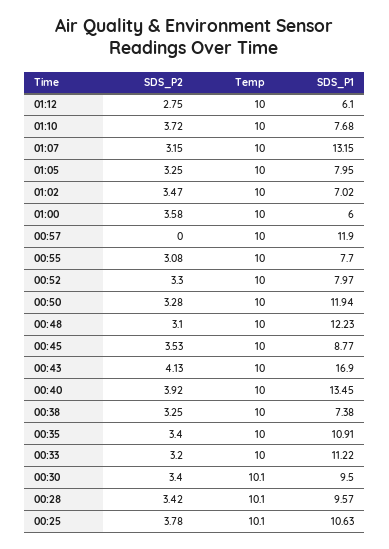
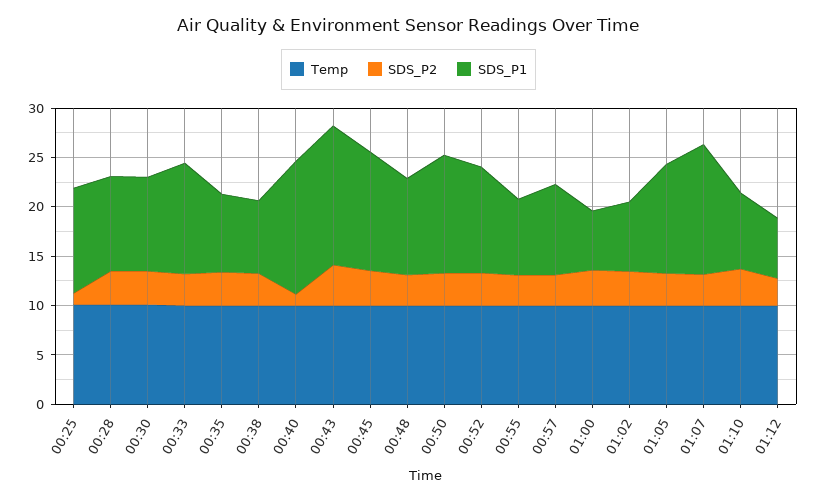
  {
    "SDS_P2": {
      "01:12": 2.75,
      "01:10": 3.72,
      "01:07": 3.15,
      "01:05": 3.25,
      "01:02": 3.47,
      "01:00": 3.58,
-     "00:57": 0,
+     "00:57": 3,
      "00:55": 3.08,
      "00:52": 3.3,
      "00:50": 3.28,
      "00:48": 3.1,
      "00:45": 3.53,
      "00:43": 4.13,
-     "00:40": 3.92,
+     "00:40": 1,
      "00:38": 3.25,
      "00:35": 3.4,
      "00:33": 3.2,
      "00:30": 3.4,
      "00:28": 3.42,
-     "00:25": 3.78
+     "00:25": 1
    },
    "Temp": {
      "01:12": 10,
      "01:10": 10,
      "01:07": 10,
      "01:05": 10,
      "01:02": 10,
      "01:00": 10,
      "00:57": 10,
      "00:55": 10,
      "00:52": 10,
      "00:50": 10,
      "00:48": 10,
      "00:45": 10,
      "00:43": 10,
      "00:40": 10,
      "00:38": 10,
      "00:35": 10,
      "00:33": 10,
      "00:30": 10.1,
      "00:28": 10.1,
      "00:25": 10.1
    },
    "SDS_P1": {
      "01:12": 6.1,
      "01:10": 7.68,
      "01:07": 13.15,
-     "01:05": 7.95,
+     "01:05": 11,
      "01:02": 7.02,
      "01:00": 6,
-     "00:57": 11.9,
+     "00:57": 9,
      "00:55": 7.7,
-     "00:52": 7.97,
+     "00:52": 11,
      "00:50": 11.94,
-     "00:48": 12.23,
+     "00:48": 10,
-     "00:45": 8.77,
+     "00:45": 12,
-     "00:43": 16.9,
+     "00:43": 14,
      "00:40": 13.45,
      "00:38": 7.38,
-     "00:35": 10.91,
+     "00:35": 8,
      "00:33": 11.22,
      "00:30": 9.5,
      "00:28": 9.57,
      "00:25": 10.63
    }
  }

